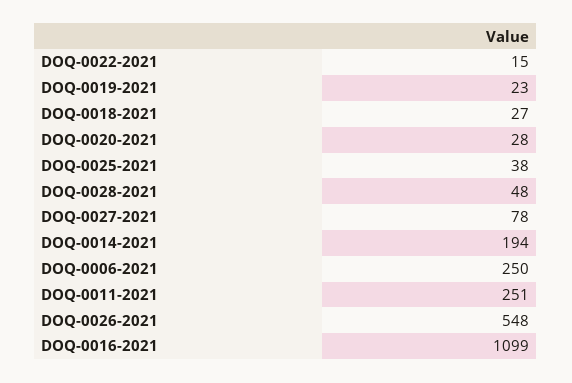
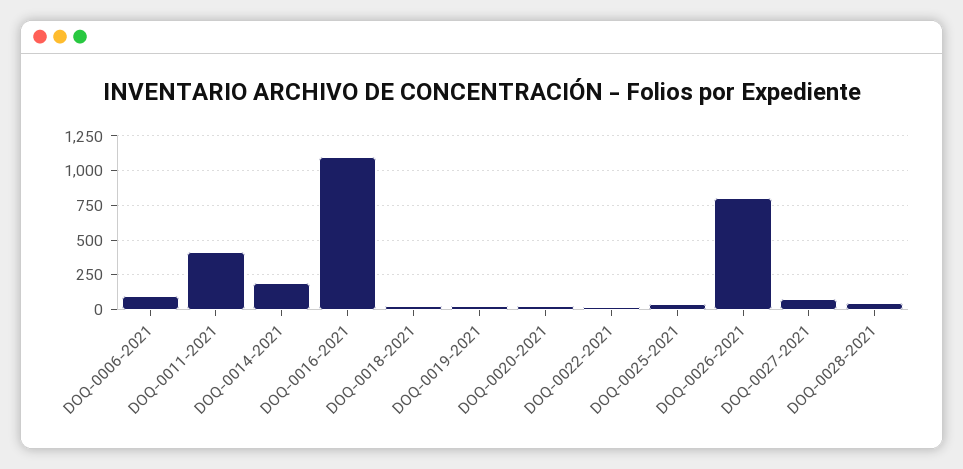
  {
    "DOQ-0022-2021": 15,
    "DOQ-0019-2021": 23,
    "DOQ-0018-2021": 27,
    "DOQ-0020-2021": 28,
    "DOQ-0025-2021": 38,
    "DOQ-0028-2021": 48,
    "DOQ-0027-2021": 78,
    "DOQ-0014-2021": 194,
-   "DOQ-0006-2021": 250,
+   "DOQ-0006-2021": 100,
-   "DOQ-0011-2021": 251,
+   "DOQ-0011-2021": 400,
-   "DOQ-0026-2021": 548,
+   "DOQ-0026-2021": 800,
    "DOQ-0016-2021": 1099
  }

